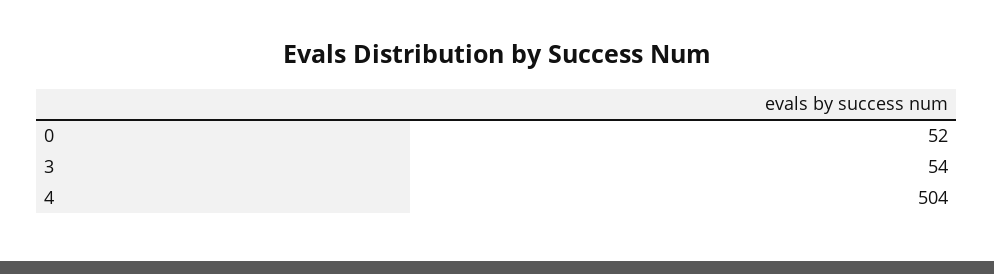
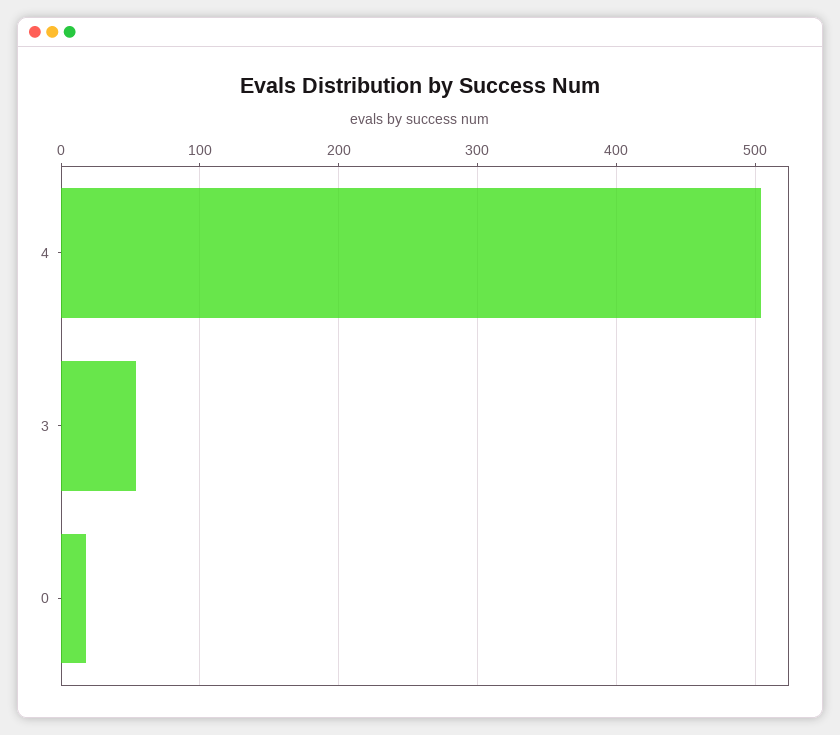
  {
-   "0": 52,
+   "0": 20,
    "3": 54,
    "4": 504
  }

